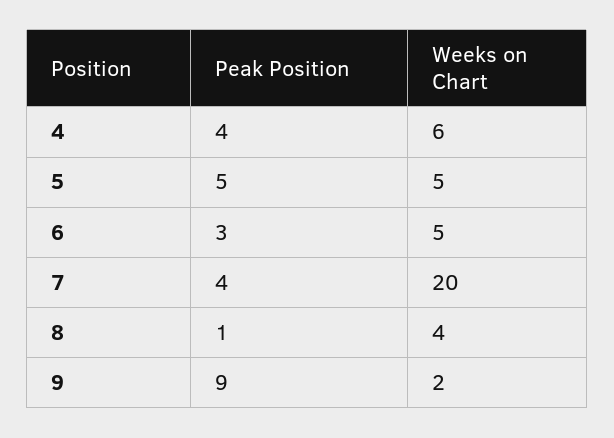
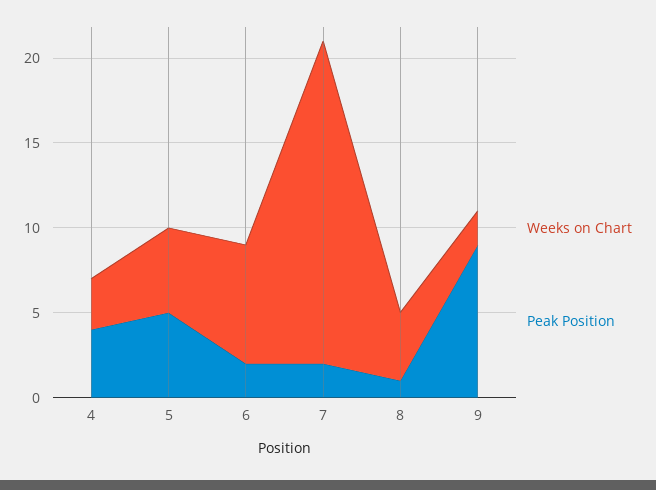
  {
    "Peak Position": {
      "4": 4,
      "5": 5,
-     "6": 3,
+     "6": 2,
-     "7": 4,
+     "7": 2,
      "8": 1,
      "9": 9
    },
    "Weeks on Chart": {
-     "4": 6,
+     "4": 3,
      "5": 5,
-     "6": 5,
+     "6": 7,
-     "7": 20,
+     "7": 19,
      "8": 4,
      "9": 2
    }
  }

